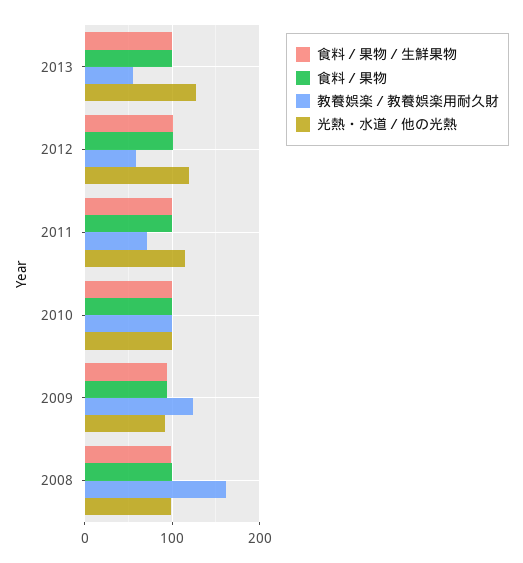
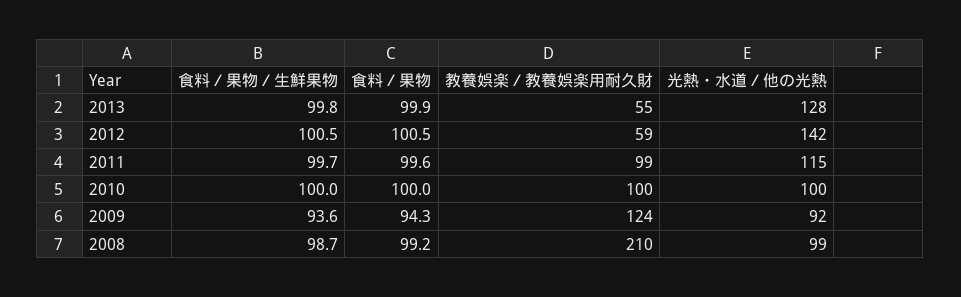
  {
    "食料／果物／生鮮果物": {
      "2013": 99.8,
      "2012": 100.5,
      "2011": 99.7,
      "2010": 100,
      "2009": 93.6,
      "2008": 98.7
    },
    "食料／果物": {
      "2013": 99.9,
      "2012": 100.5,
      "2011": 99.6,
      "2010": 100,
      "2009": 94.3,
      "2008": 99.2
    },
    "教養娯楽／教養娯楽用耐久財": {
      "2013": 55,
      "2012": 59,
-     "2011": 70,
+     "2011": 99,
      "2010": 100,
      "2009": 124,
-     "2008": 160
+     "2008": 210
    },
    "光熱・水道／他の光熱": {
      "2013": 128,
-     "2012": 120,
+     "2012": 142,
      "2011": 115,
      "2010": 100,
      "2009": 92,
      "2008": 99
    }
  }

